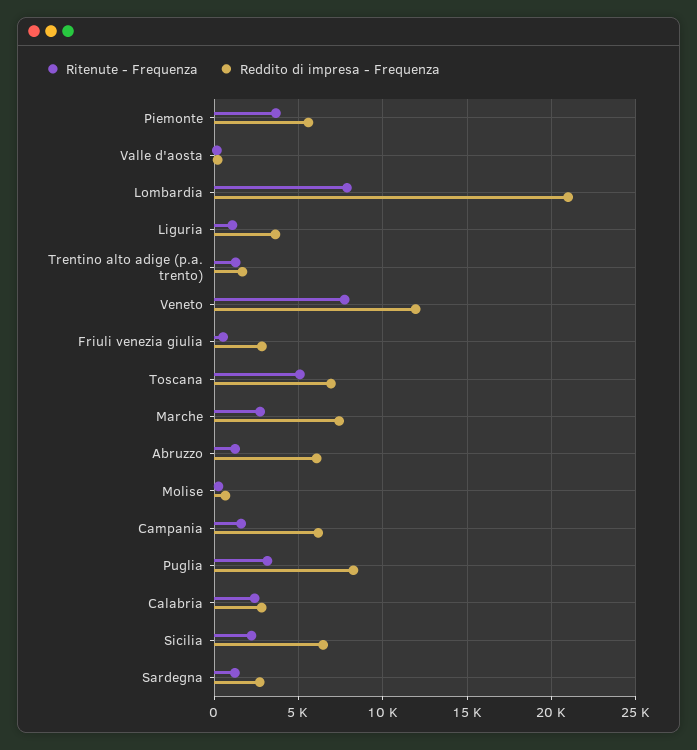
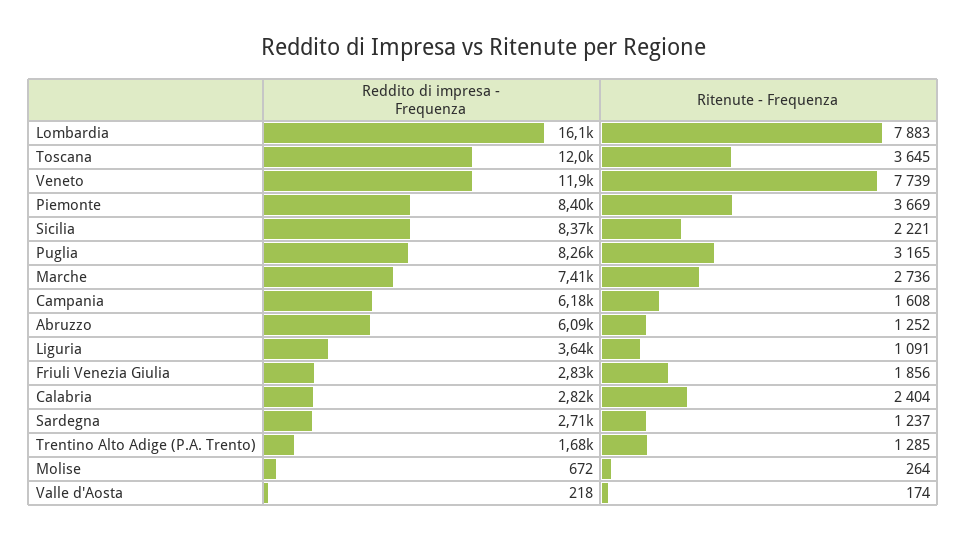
  {
    "Ritenute - Frequenza": {
      "Piemonte": 3669,
      "Valle d'aosta": 174,
      "Lombardia": 7883,
      "Liguria": 1091,
      "Trentino alto adige (p.a. trento)": 1285,
      "Veneto": 7739,
-     "Friuli venezia giulia": 500,
+     "Friuli venezia giulia": 1856,
-     "Toscana": 5000,
+     "Toscana": 3645,
      "Marche": 2736,
      "Abruzzo": 1252,
      "Molise": 264,
      "Campania": 1608,
      "Puglia": 3165,
      "Calabria": 2404,
      "Sicilia": 2221,
      "Sardegna": 1237
    },
    "Reddito di impresa - Frequenza": {
-     "Piemonte": 5500,
+     "Piemonte": 8400,
      "Valle d'aosta": 218,
-     "Lombardia": 21000,
+     "Lombardia": 16100,
      "Liguria": 3640,
      "Trentino alto adige (p.a. trento)": 1680,
      "Veneto": 11900,
      "Friuli venezia giulia": 2830,
-     "Toscana": 7000,
+     "Toscana": 12000,
      "Marche": 7410,
      "Abruzzo": 6090,
      "Molise": 672,
      "Campania": 6180,
      "Puglia": 8260,
      "Calabria": 2820,
-     "Sicilia": 6500,
+     "Sicilia": 8370,
      "Sardegna": 2710
    }
  }

